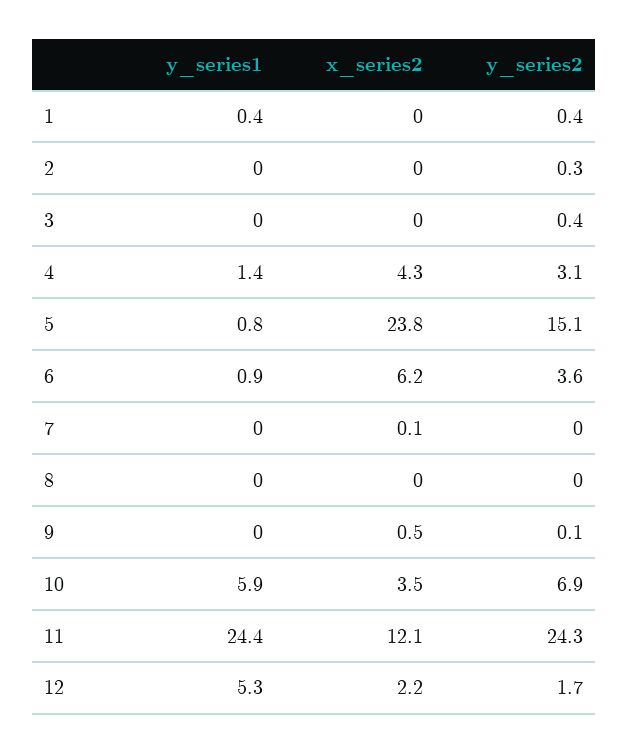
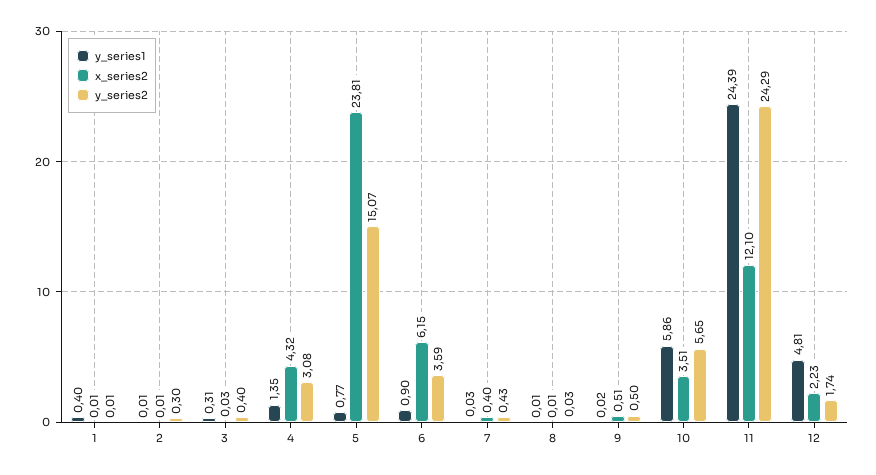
  {
    "y_series1": {
      "1": 0.4,
      "2": 0.01,
-     "3": 0,
+     "3": 0.31,
      "4": 1.35,
      "5": 0.77,
      "6": 0.9,
      "7": 0.03,
      "8": 0.01,
      "9": 0.02,
      "10": 5.86,
      "11": 24.39,
-     "12": 5.3
+     "12": 4.81
    },
    "x_series2": {
      "1": 0.01,
      "2": 0.01,
      "3": 0.03,
      "4": 4.32,
      "5": 23.81,
      "6": 6.15,
-     "7": 0.1,
+     "7": 0.4,
      "8": 0.01,
      "9": 0.51,
      "10": 3.51,
      "11": 12.1,
      "12": 2.23
    },
    "y_series2": {
-     "1": 0.4,
+     "1": 0.01,
      "2": 0.3,
      "3": 0.4,
      "4": 3.08,
      "5": 15.07,
      "6": 3.59,
-     "7": 0,
+     "7": 0.43,
      "8": 0.03,
-     "9": 0.1,
+     "9": 0.5,
-     "10": 6.9,
+     "10": 5.65,
      "11": 24.29,
      "12": 1.74
    }
  }

